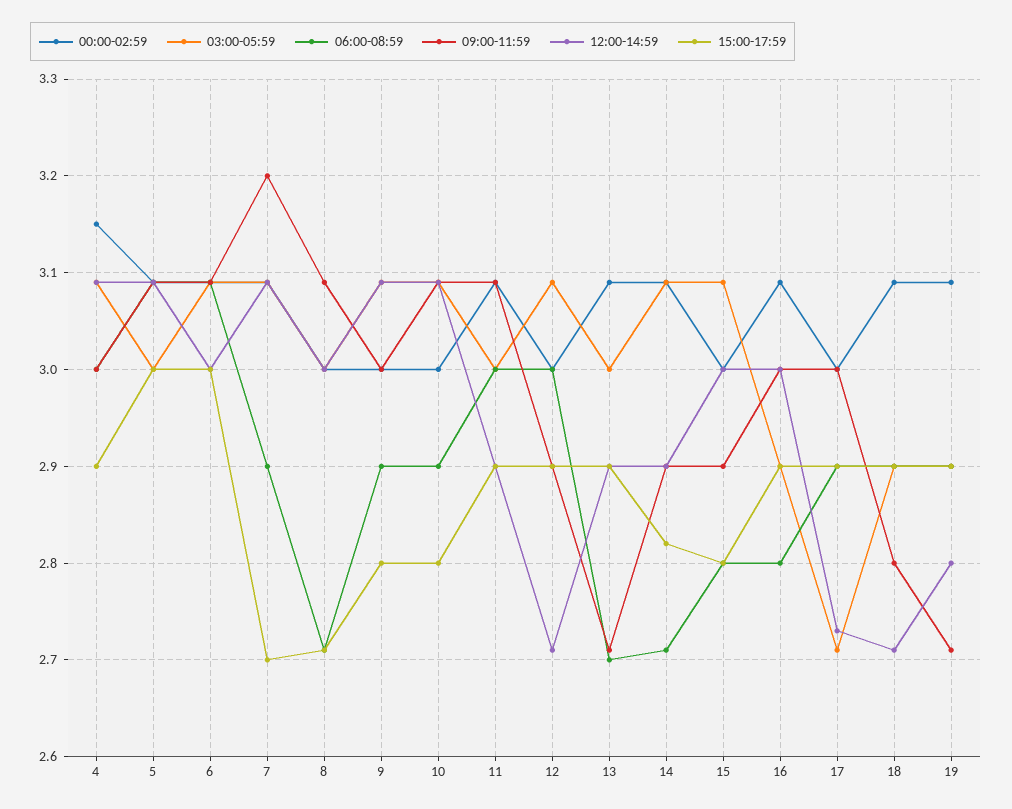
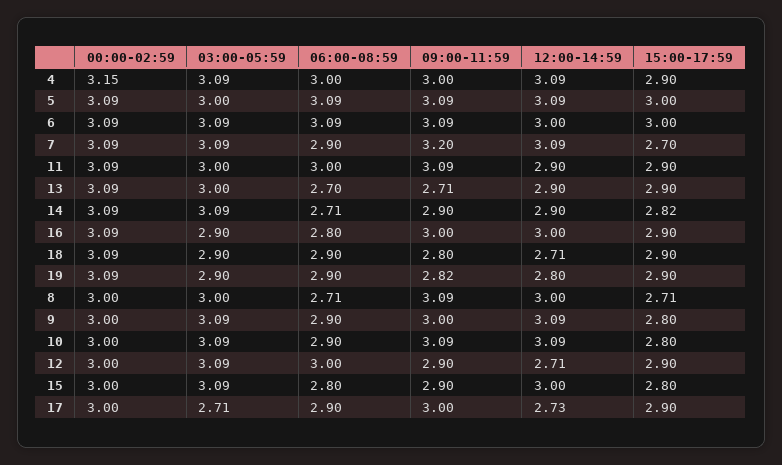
  {
    "00:00-02:59": {
      "4": 3.15,
      "5": 3.09,
      "6": 3.09,
      "7": 3.09,
      "8": 3,
      "9": 3,
      "10": 3,
      "11": 3.09,
      "12": 3,
      "13": 3.09,
      "14": 3.09,
      "15": 3,
      "16": 3.09,
      "17": 3,
      "18": 3.09,
      "19": 3.09
    },
    "03:00-05:59": {
      "4": 3.09,
      "5": 3,
      "6": 3.09,
      "7": 3.09,
      "8": 3,
      "9": 3.09,
      "10": 3.09,
      "11": 3,
      "12": 3.09,
      "13": 3,
      "14": 3.09,
      "15": 3.09,
      "16": 2.9,
      "17": 2.71,
      "18": 2.9,
      "19": 2.9
    },
    "06:00-08:59": {
      "4": 3,
      "5": 3.09,
      "6": 3.09,
      "7": 2.9,
      "8": 2.71,
      "9": 2.9,
      "10": 2.9,
      "11": 3,
      "12": 3,
      "13": 2.7,
      "14": 2.71,
      "15": 2.8,
      "16": 2.8,
      "17": 2.9,
      "18": 2.9,
      "19": 2.9
    },
    "09:00-11:59": {
      "4": 3,
      "5": 3.09,
      "6": 3.09,
      "7": 3.2,
      "8": 3.09,
      "9": 3,
      "10": 3.09,
      "11": 3.09,
      "12": 2.9,
      "13": 2.71,
      "14": 2.9,
      "15": 2.9,
      "16": 3,
      "17": 3,
      "18": 2.8,
-     "19": 2.71
+     "19": 2.82
    },
    "12:00-14:59": {
      "4": 3.09,
      "5": 3.09,
      "6": 3,
      "7": 3.09,
      "8": 3,
      "9": 3.09,
      "10": 3.09,
      "11": 2.9,
      "12": 2.71,
      "13": 2.9,
      "14": 2.9,
      "15": 3,
      "16": 3,
      "17": 2.73,
      "18": 2.71,
      "19": 2.8
    },
    "15:00-17:59": {
      "4": 2.9,
      "5": 3,
      "6": 3,
      "7": 2.7,
      "8": 2.71,
      "9": 2.8,
      "10": 2.8,
      "11": 2.9,
      "12": 2.9,
      "13": 2.9,
      "14": 2.82,
      "15": 2.8,
      "16": 2.9,
      "17": 2.9,
      "18": 2.9,
      "19": 2.9
    }
  }

